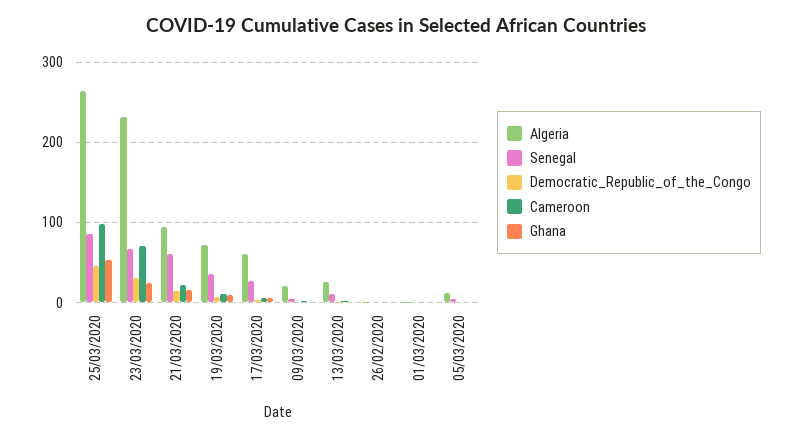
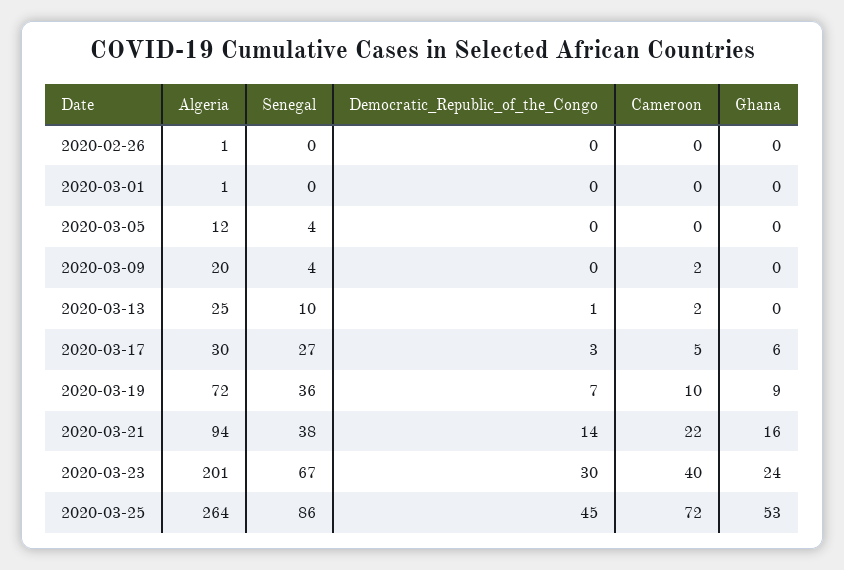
  {
    "Algeria": {
      "25/03/2020": 264,
-     "23/03/2020": 230,
+     "23/03/2020": 201,
      "21/03/2020": 94,
      "19/03/2020": 72,
-     "17/03/2020": 60,
+     "17/03/2020": 30,
      "09/03/2020": 20,
      "13/03/2020": 25,
      "26/02/2020": 1,
      "01/03/2020": 1,
      "05/03/2020": 12
    },
    "Senegal": {
      "25/03/2020": 86,
      "23/03/2020": 67,
-     "21/03/2020": 60,
+     "21/03/2020": 38,
      "19/03/2020": 36,
      "17/03/2020": 27,
      "09/03/2020": 4,
      "13/03/2020": 10,
      "26/02/2020": 0,
      "01/03/2020": 0,
      "05/03/2020": 4
    },
    "Democratic_Republic_of_the_Congo": {
      "25/03/2020": 45,
      "23/03/2020": 30,
      "21/03/2020": 14,
      "19/03/2020": 7,
      "17/03/2020": 3,
      "09/03/2020": 0,
      "13/03/2020": 1,
      "26/02/2020": 0,
      "01/03/2020": 0,
      "05/03/2020": 0
    },
    "Cameroon": {
-     "25/03/2020": 100,
+     "25/03/2020": 72,
-     "23/03/2020": 70,
+     "23/03/2020": 40,
      "21/03/2020": 22,
      "19/03/2020": 10,
      "17/03/2020": 5,
      "09/03/2020": 2,
      "13/03/2020": 2,
      "26/02/2020": 0,
      "01/03/2020": 0,
      "05/03/2020": 0
    },
    "Ghana": {
      "25/03/2020": 53,
      "23/03/2020": 24,
      "21/03/2020": 16,
      "19/03/2020": 9,
      "17/03/2020": 6,
      "09/03/2020": 0,
      "13/03/2020": 0,
      "26/02/2020": 0,
      "01/03/2020": 0,
      "05/03/2020": 0
    }
  }

